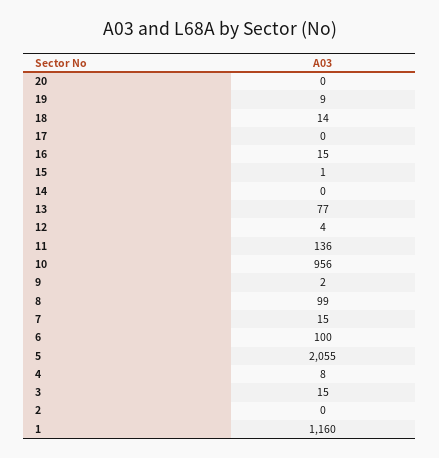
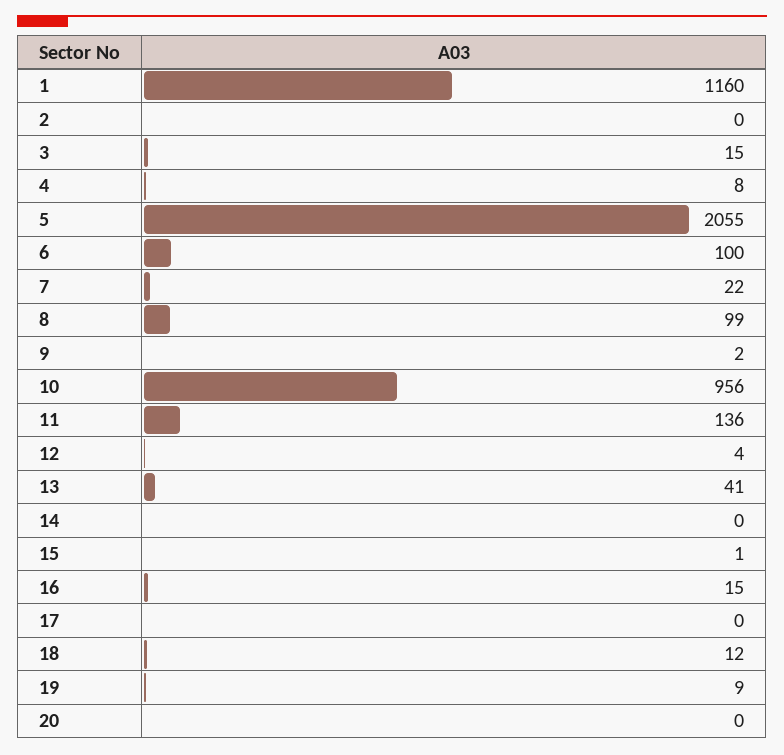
  {
    "20": 0,
    "19": 9,
-   "18": 14,
+   "18": 12,
    "17": 0,
    "16": 15,
    "15": 1,
    "14": 0,
-   "13": 77,
+   "13": 41,
    "12": 4,
    "11": 136,
    "10": 956,
    "9": 2,
    "8": 99,
-   "7": 15,
+   "7": 22,
    "6": 100,
    "5": 2055,
    "4": 8,
    "3": 15,
    "2": 0,
    "1": 1160
  }

